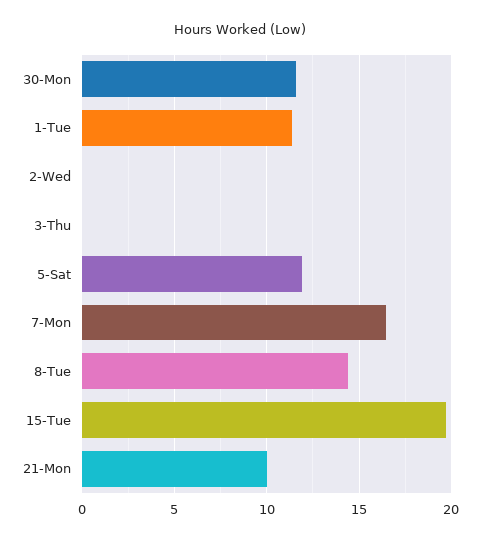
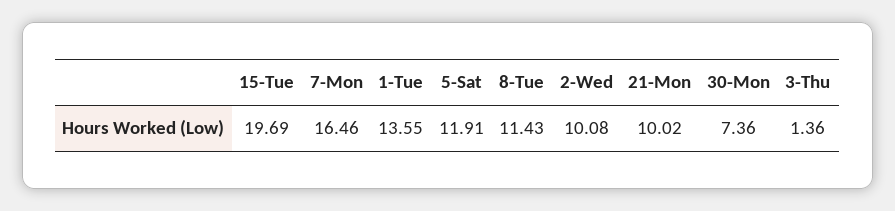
  {
-   "30-Mon": 11.5,
+   "30-Mon": 7.36,
-   "1-Tue": 11.5,
+   "1-Tue": 13.55,
-   "2-Wed": 0,
+   "2-Wed": 10.08,
-   "3-Thu": 0,
+   "3-Thu": 1.36,
    "5-Sat": 11.91,
    "7-Mon": 16.46,
-   "8-Tue": 14.5,
+   "8-Tue": 11.43,
    "15-Tue": 19.69,
    "21-Mon": 10.02
  }

